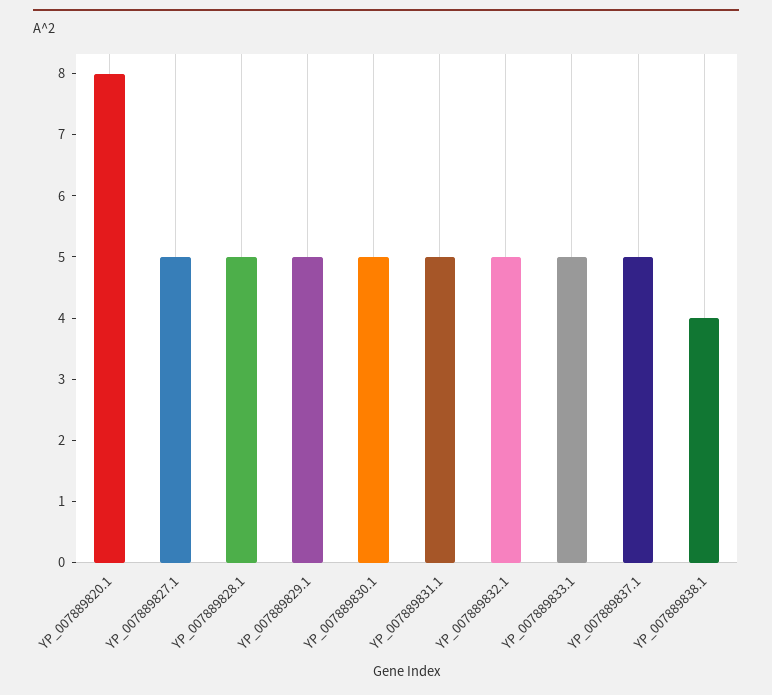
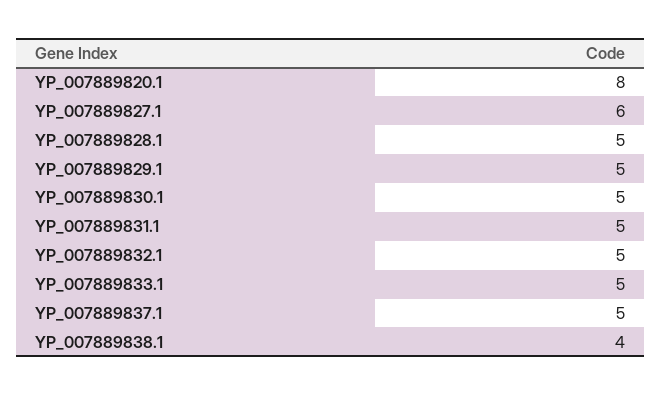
  {
    "YP_007889820.1": 8,
-   "YP_007889827.1": 5,
+   "YP_007889827.1": 6,
    "YP_007889828.1": 5,
    "YP_007889829.1": 5,
    "YP_007889830.1": 5,
    "YP_007889831.1": 5,
    "YP_007889832.1": 5,
    "YP_007889833.1": 5,
    "YP_007889837.1": 5,
    "YP_007889838.1": 4
  }

